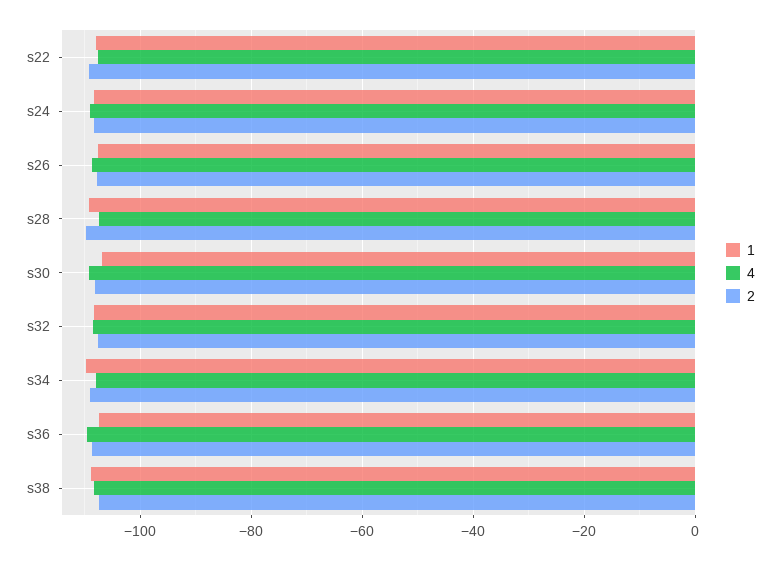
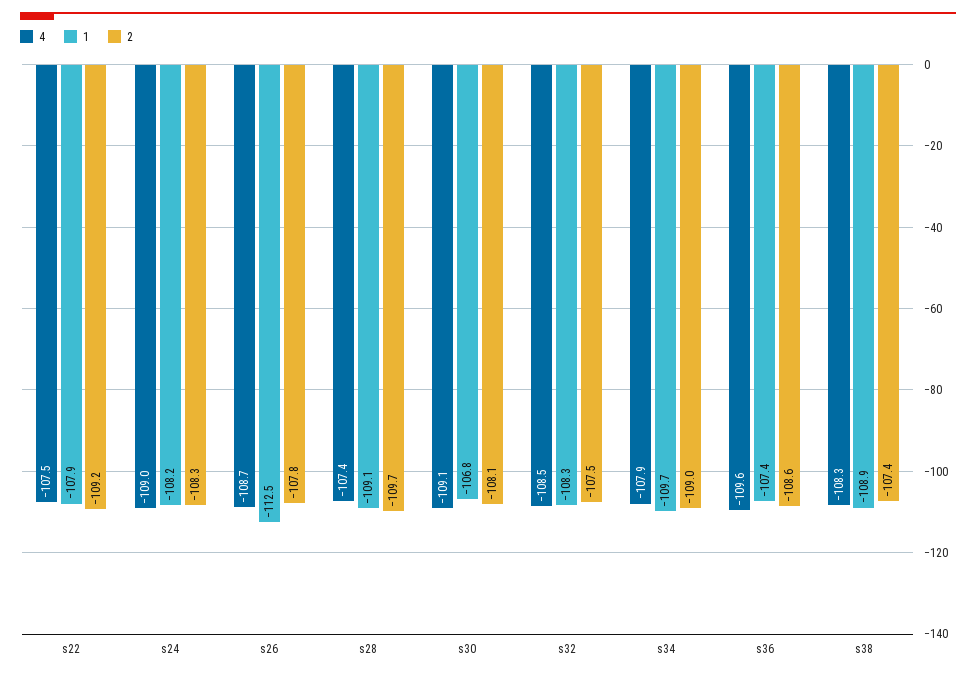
  {
    "1": {
      "s22": -107.9,
      "s24": -108.2,
-     "s26": -108,
+     "s26": -112.5,
      "s28": -109.1,
      "s30": -106.8,
      "s32": -108.3,
      "s34": -109.7,
      "s36": -107.4,
      "s38": -108.9
    },
    "4": {
      "s22": -107.5,
      "s24": -109,
      "s26": -108.7,
      "s28": -107.4,
      "s30": -109.1,
      "s32": -108.5,
      "s34": -107.9,
      "s36": -109.6,
      "s38": -108.3
    },
    "2": {
      "s22": -109.2,
      "s24": -108.3,
      "s26": -107.8,
      "s28": -109.7,
      "s30": -108.1,
      "s32": -107.5,
      "s34": -109,
      "s36": -108.6,
      "s38": -107.4
    }
  }

